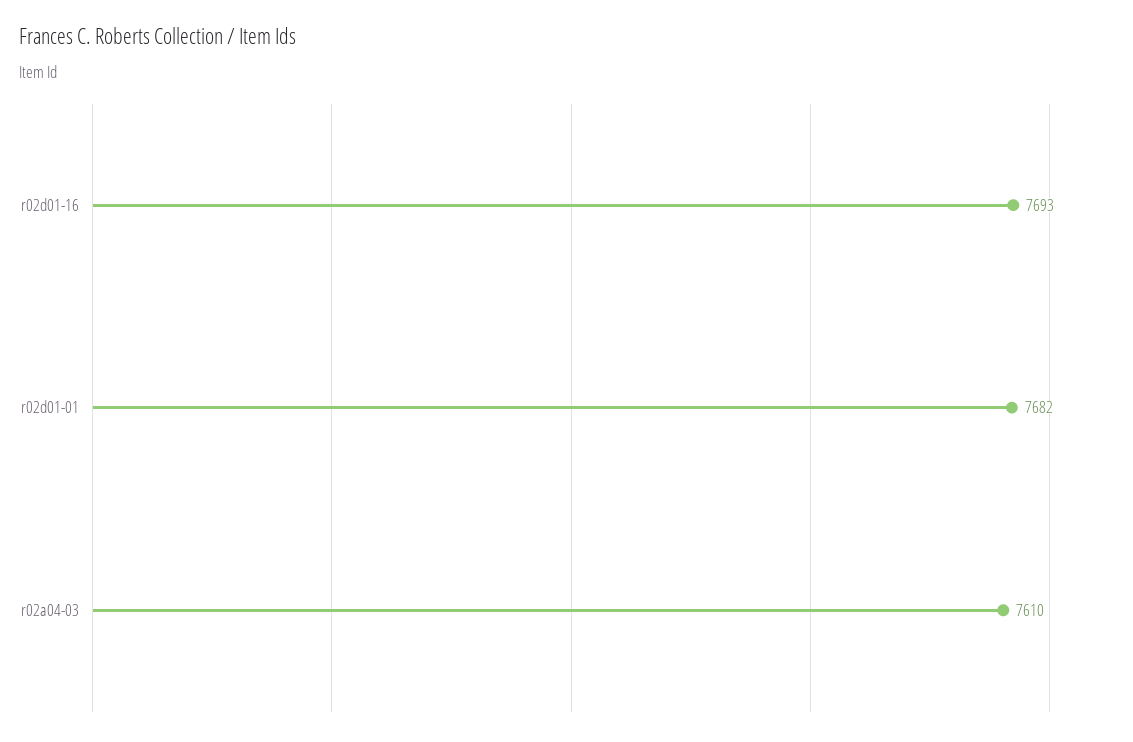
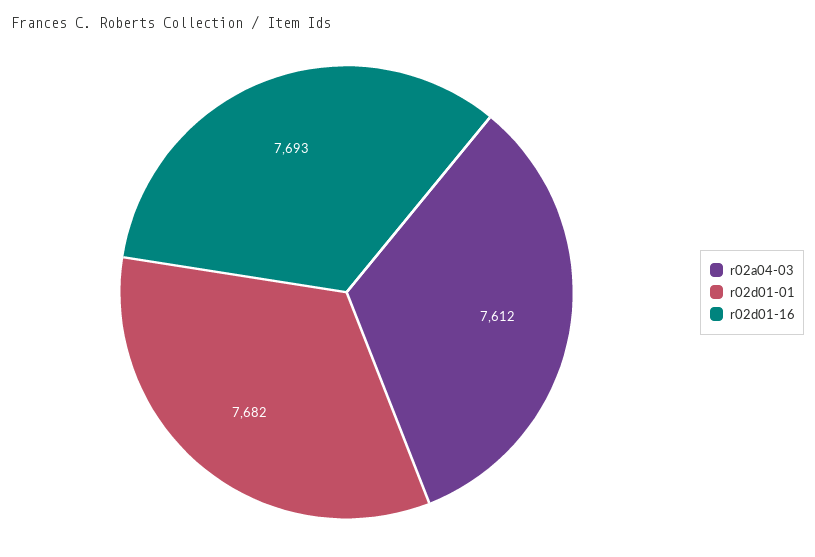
  {
    "r02d01-16": 7693,
    "r02d01-01": 7682,
-   "r02a04-03": 7610
+   "r02a04-03": 7612
  }

